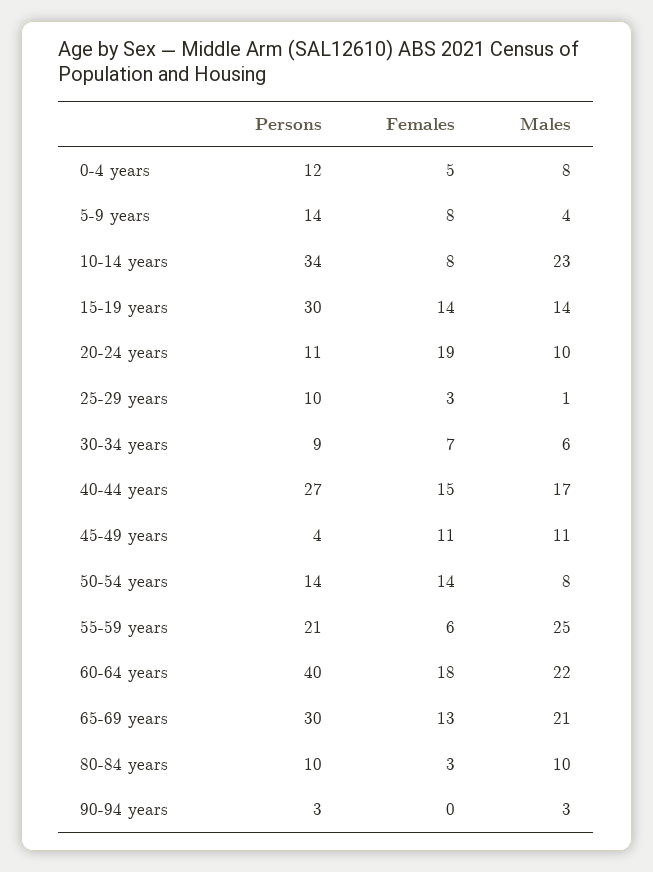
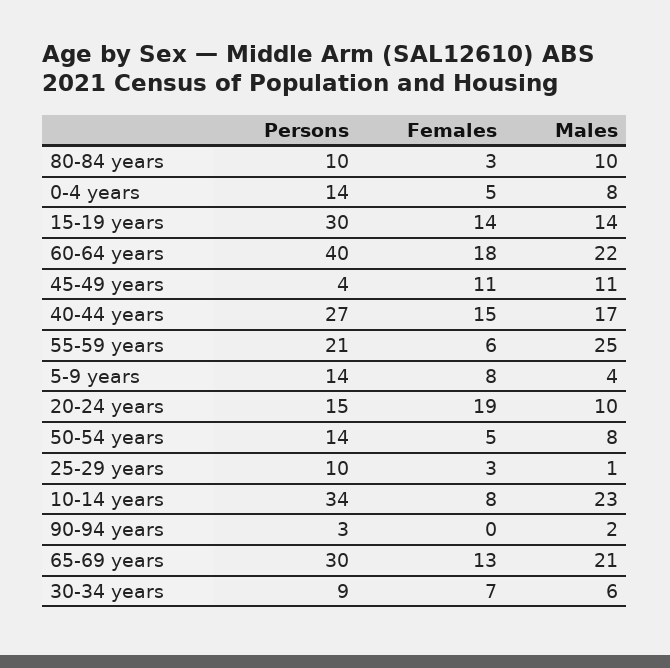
  {
    "Persons": {
-     "0-4 years": 12,
+     "0-4 years": 14,
      "5-9 years": 14,
      "10-14 years": 34,
      "15-19 years": 30,
-     "20-24 years": 11,
+     "20-24 years": 15,
      "25-29 years": 10,
      "30-34 years": 9,
      "40-44 years": 27,
      "45-49 years": 4,
      "50-54 years": 14,
      "55-59 years": 21,
      "60-64 years": 40,
      "65-69 years": 30,
      "80-84 years": 10,
      "90-94 years": 3
    },
    "Females": {
      "0-4 years": 5,
      "5-9 years": 8,
      "10-14 years": 8,
      "15-19 years": 14,
      "20-24 years": 19,
      "25-29 years": 3,
      "30-34 years": 7,
      "40-44 years": 15,
      "45-49 years": 11,
-     "50-54 years": 14,
+     "50-54 years": 5,
      "55-59 years": 6,
      "60-64 years": 18,
      "65-69 years": 13,
      "80-84 years": 3,
      "90-94 years": 0
    },
    "Males": {
      "0-4 years": 8,
      "5-9 years": 4,
      "10-14 years": 23,
      "15-19 years": 14,
      "20-24 years": 10,
      "25-29 years": 1,
      "30-34 years": 6,
      "40-44 years": 17,
      "45-49 years": 11,
      "50-54 years": 8,
      "55-59 years": 25,
      "60-64 years": 22,
      "65-69 years": 21,
      "80-84 years": 10,
-     "90-94 years": 3
+     "90-94 years": 2
    }
  }

